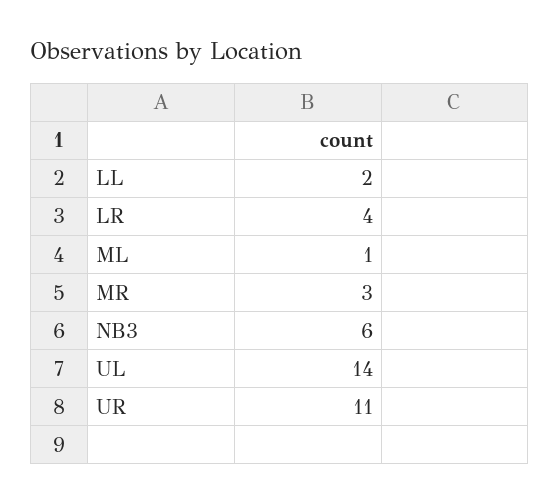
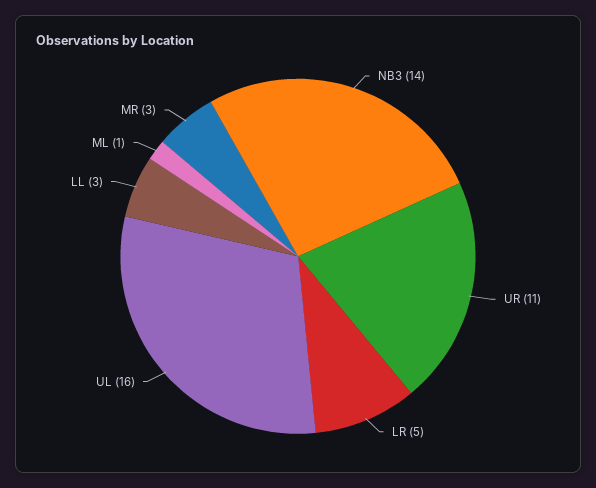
  {
-   "LL": 2,
+   "LL": 3,
-   "LR": 4,
+   "LR": 5,
    "ML": 1,
    "MR": 3,
-   "NB3": 6,
+   "NB3": 14,
-   "UL": 14,
+   "UL": 16,
    "UR": 11
  }

